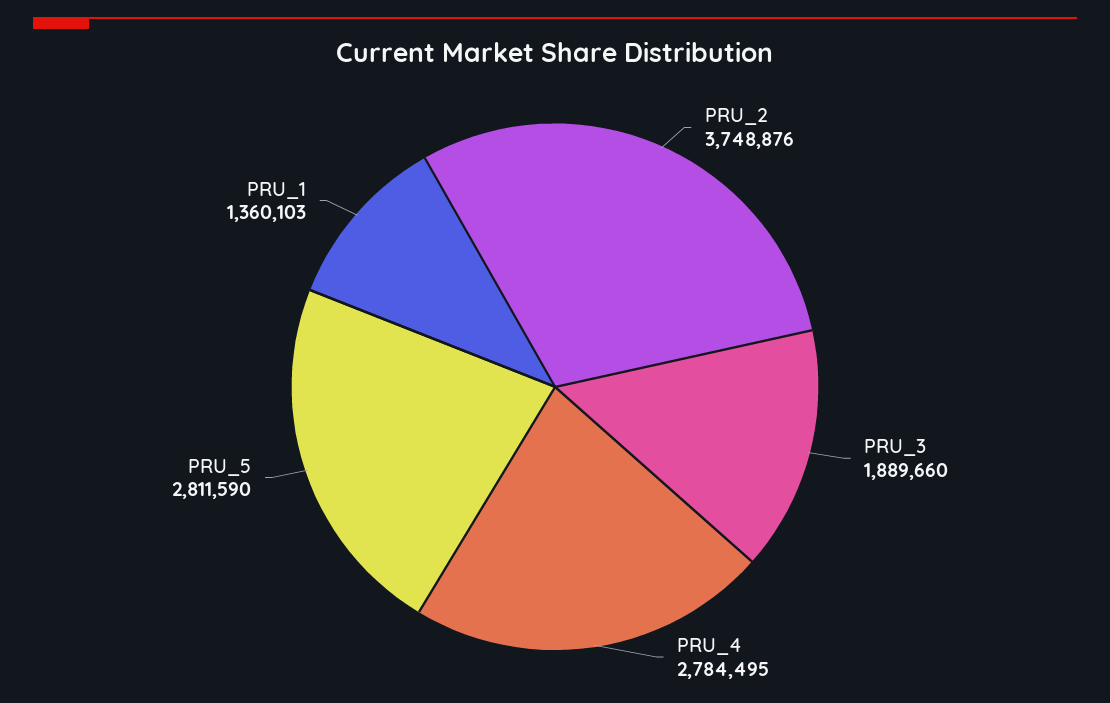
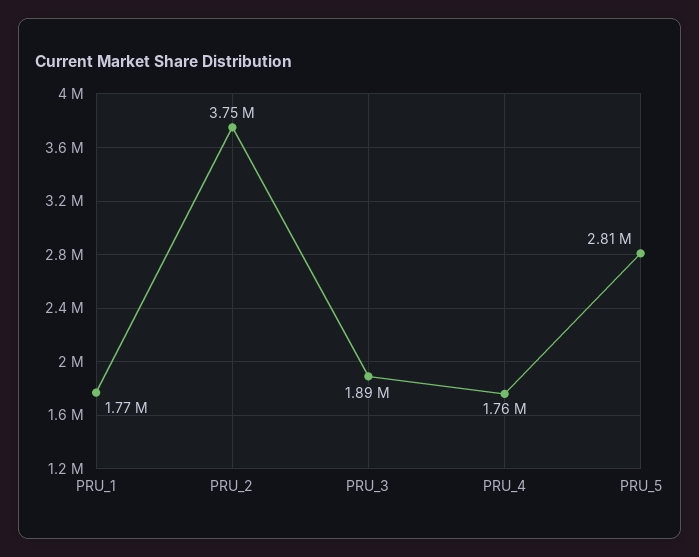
  {
    "PRU_2": 3748876,
    "PRU_3": 1889660,
-   "PRU_4": 2784495,
+   "PRU_4": 1760000,
    "PRU_5": 2811590,
-   "PRU_1": 1360103
+   "PRU_1": 1770000
  }

